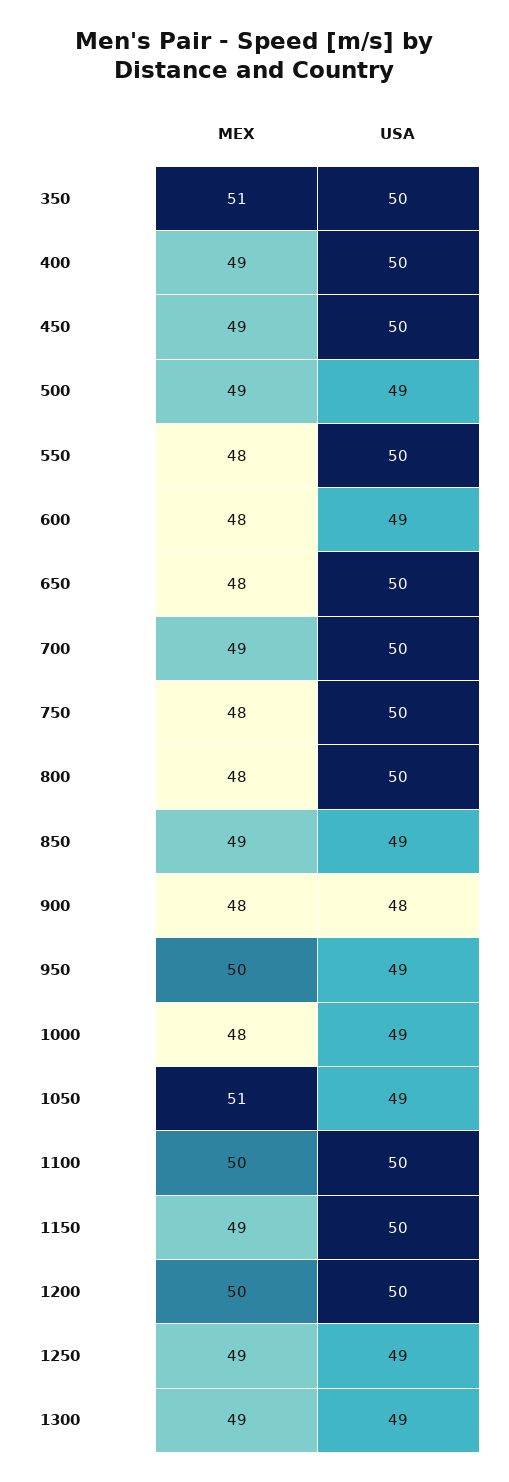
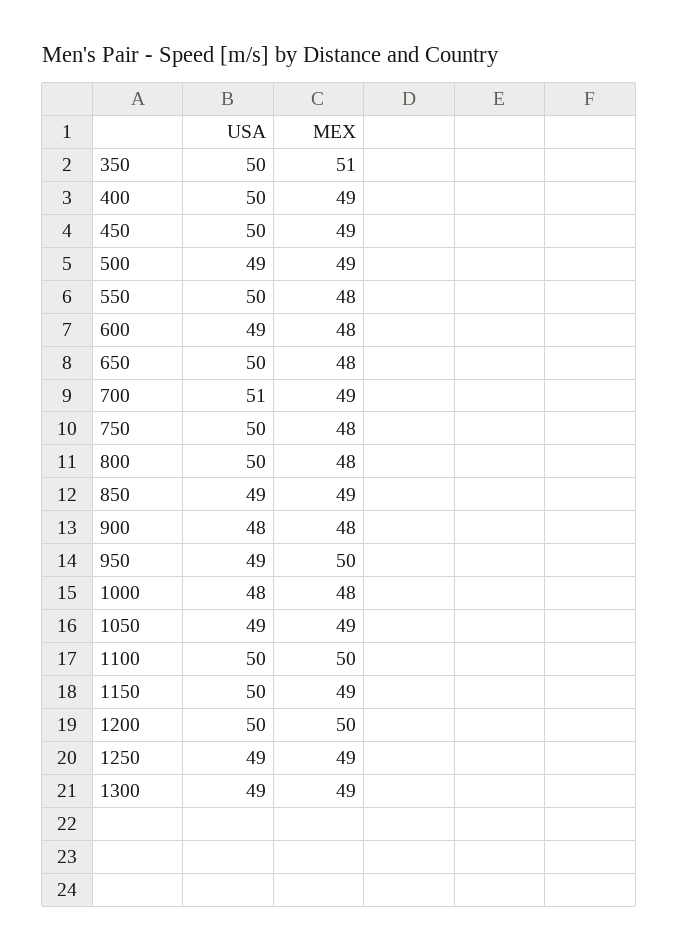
  {
    "MEX": {
      "350": 51,
      "400": 49,
      "450": 49,
      "500": 49,
      "550": 48,
      "600": 48,
      "650": 48,
      "700": 49,
      "750": 48,
      "800": 48,
      "850": 49,
      "900": 48,
      "950": 50,
      "1000": 48,
-     "1050": 51,
+     "1050": 49,
      "1100": 50,
      "1150": 49,
      "1200": 50,
      "1250": 49,
      "1300": 49
    },
    "USA": {
      "350": 50,
      "400": 50,
      "450": 50,
      "500": 49,
      "550": 50,
      "600": 49,
      "650": 50,
-     "700": 50,
+     "700": 51,
      "750": 50,
      "800": 50,
      "850": 49,
      "900": 48,
      "950": 49,
-     "1000": 49,
+     "1000": 48,
      "1050": 49,
      "1100": 50,
      "1150": 50,
      "1200": 50,
      "1250": 49,
      "1300": 49
    }
  }

